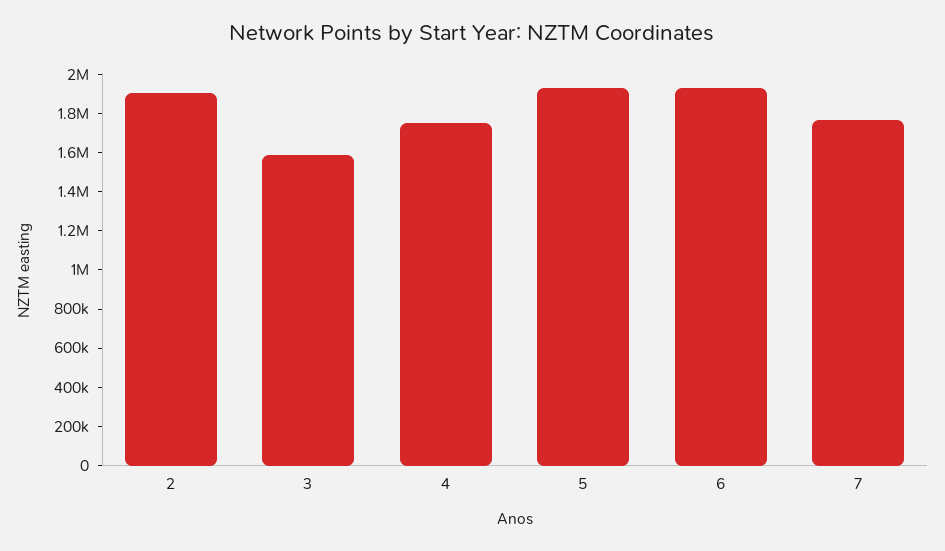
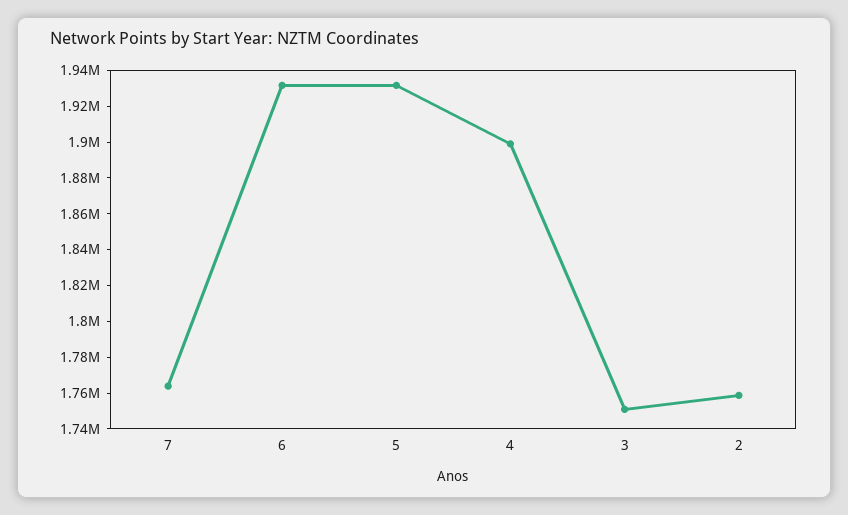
  {
-   "2": 1900000,
+   "2": 1760000,
-   "3": 1600000,
+   "3": 1750000,
-   "4": 1750000,
+   "4": 1900000,
    "5": 1930000,
    "6": 1930000,
    "7": 1765000
  }

